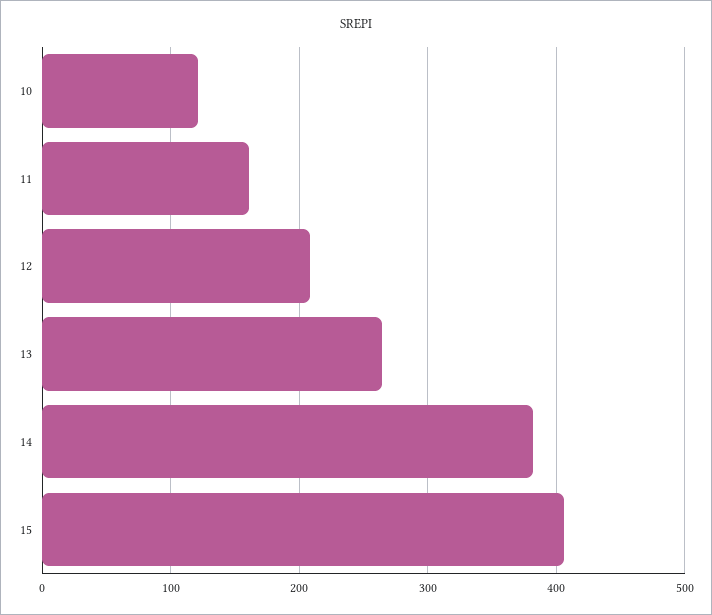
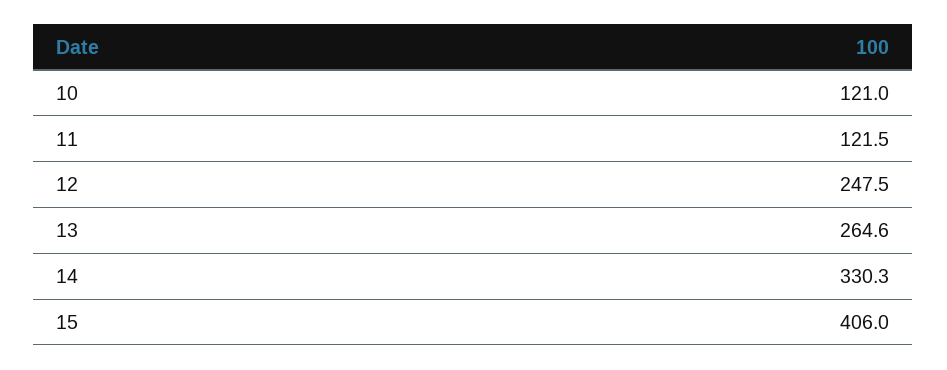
  {
    "10": 121,
-   "11": 160,
+   "11": 121.5,
-   "12": 210,
+   "12": 247.5,
    "13": 264.6,
-   "14": 380,
+   "14": 330.3,
    "15": 406
  }

